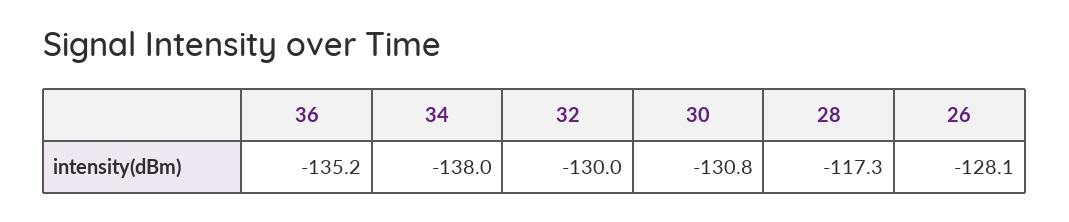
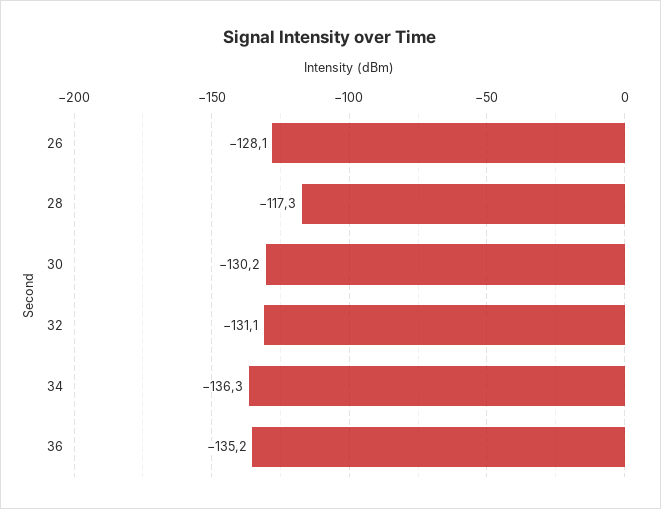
  {
    "36": -135.2,
-   "34": -138,
+   "34": -136.3,
-   "32": -130,
+   "32": -131.1,
-   "30": -130.8,
+   "30": -130.2,
    "28": -117.3,
    "26": -128.1
  }

